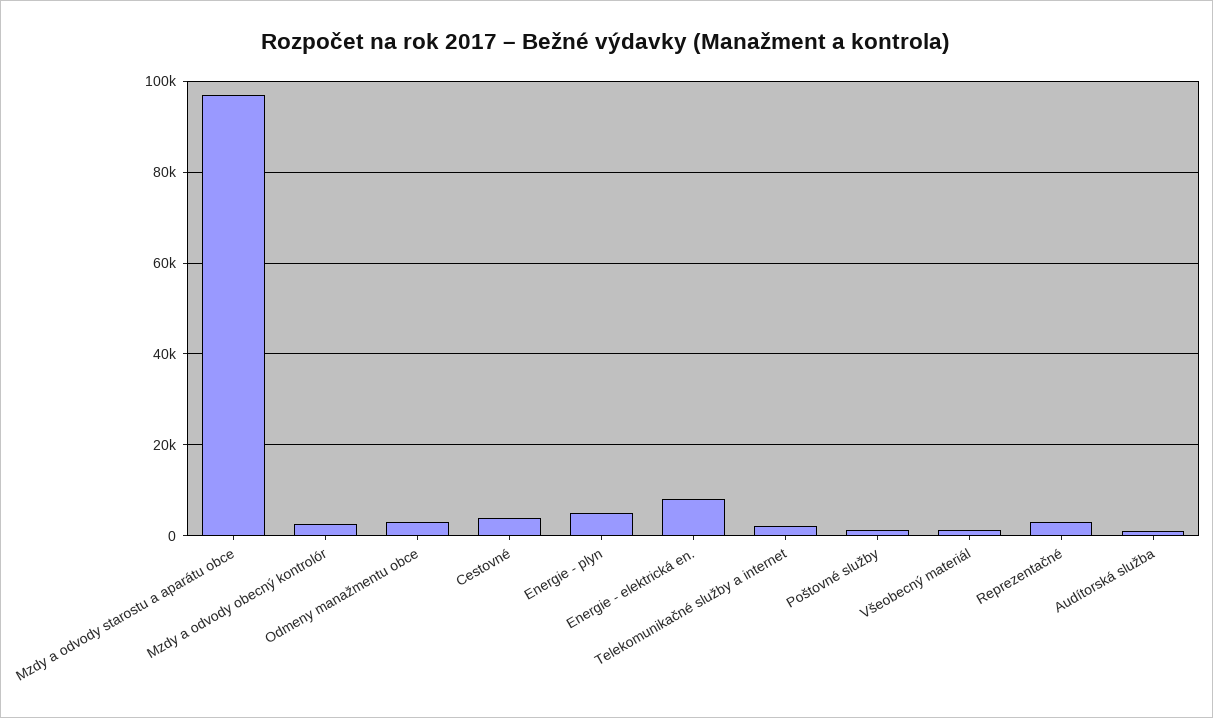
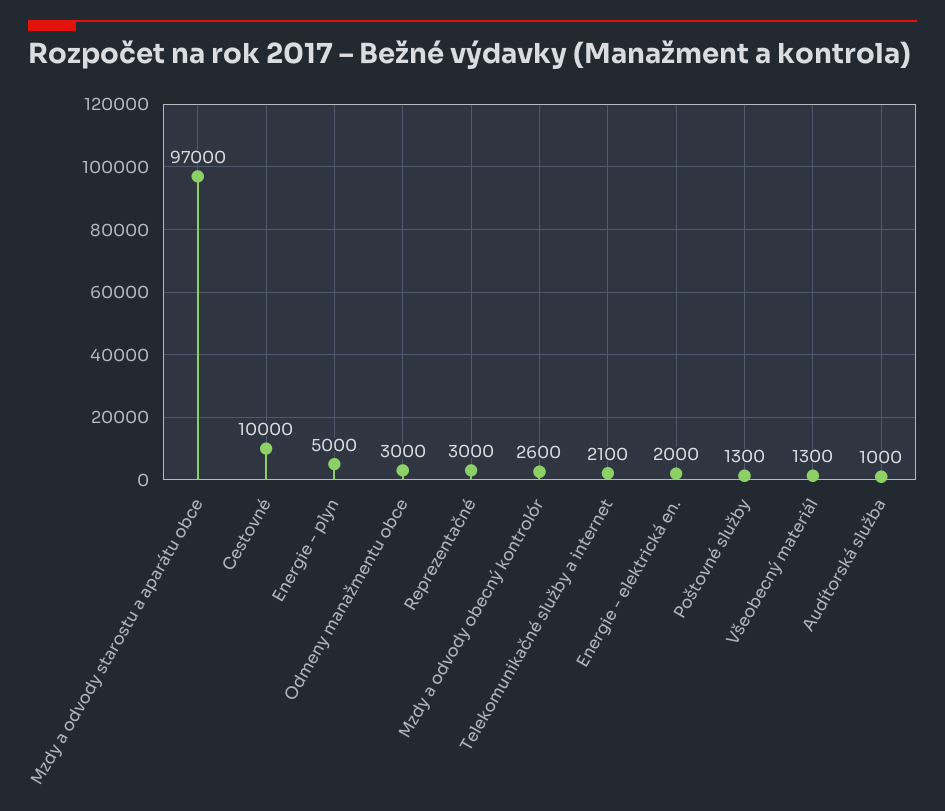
  {
    "Mzdy a odvody starostu a aparátu obce": 97000,
    "Mzdy a odvody obecný kontrolór": 2600,
    "Odmeny manažmentu obce": 3000,
-   "Cestovné": 4000,
+   "Cestovné": 10000,
    "Energie - plyn": 5000,
-   "Energie - elektrická en.": 8000,
+   "Energie - elektrická en.": 2000,
    "Telekomunikačné služby a internet": 2100,
    "Poštovné služby": 1300,
    "Všeobecný materiál": 1300,
    "Reprezentačné": 3000,
    "Audítorská služba": 1000
  }

